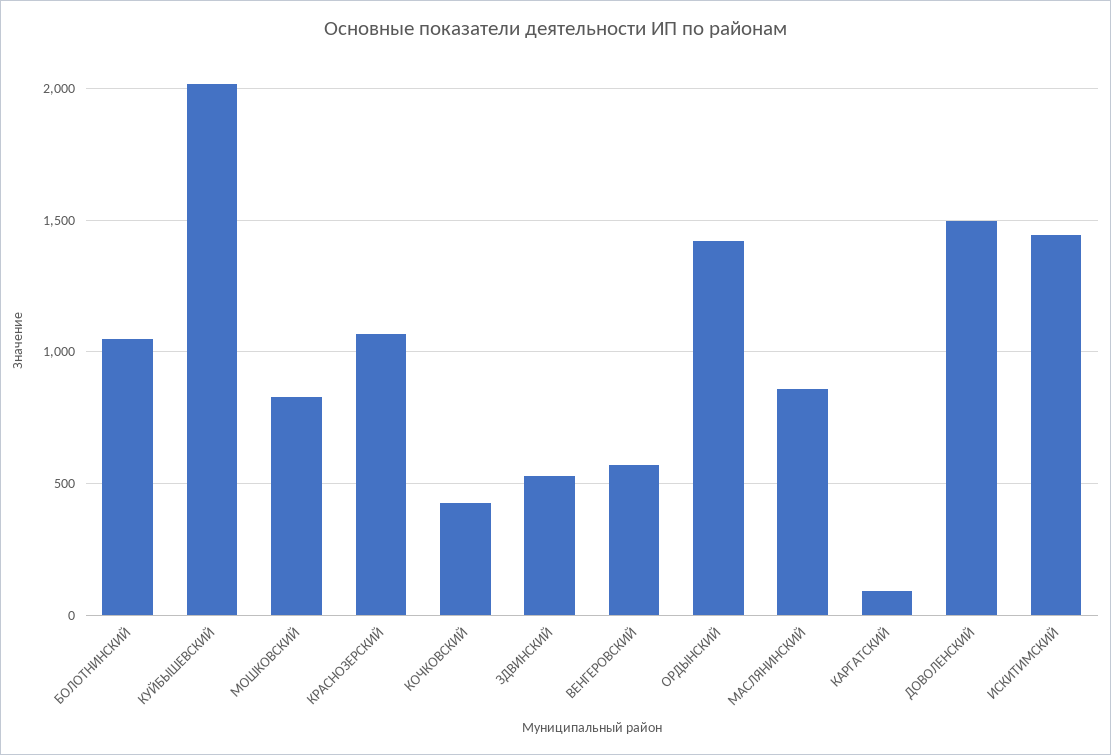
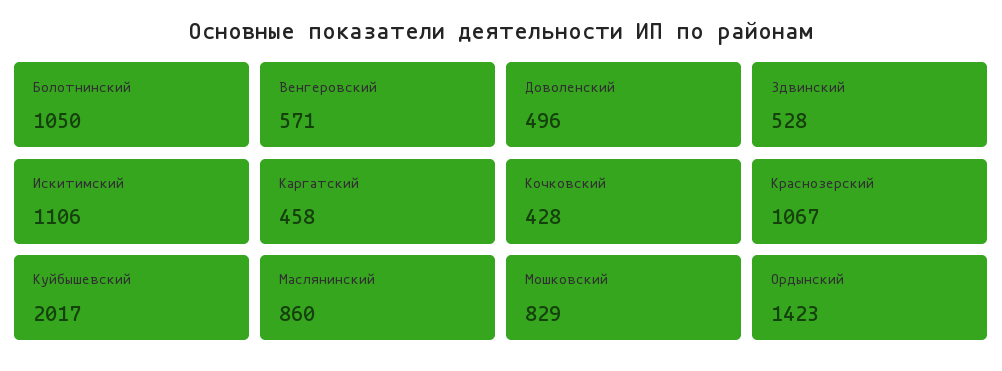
  {
    "БОЛОТНИНСКИЙ": 1050,
    "КУЙБЫШЕВСКИЙ": 2017,
    "МОШКОВСКИЙ": 829,
    "КРАСНОЗЕРСКИЙ": 1067,
    "КОЧКОВСКИЙ": 428,
    "ЗДВИНСКИЙ": 528,
    "ВЕНГЕРОВСКИЙ": 571,
    "ОРДЫНСКИЙ": 1423,
    "МАСЛЯНИНСКИЙ": 860,
-   "КАРГАТСКИЙ": 100,
+   "КАРГАТСКИЙ": 458,
-   "ДОВОЛЕНСКИЙ": 1500,
+   "ДОВОЛЕНСКИЙ": 496,
-   "ИСКИТИМСКИЙ": 1450
+   "ИСКИТИМСКИЙ": 1106
  }

